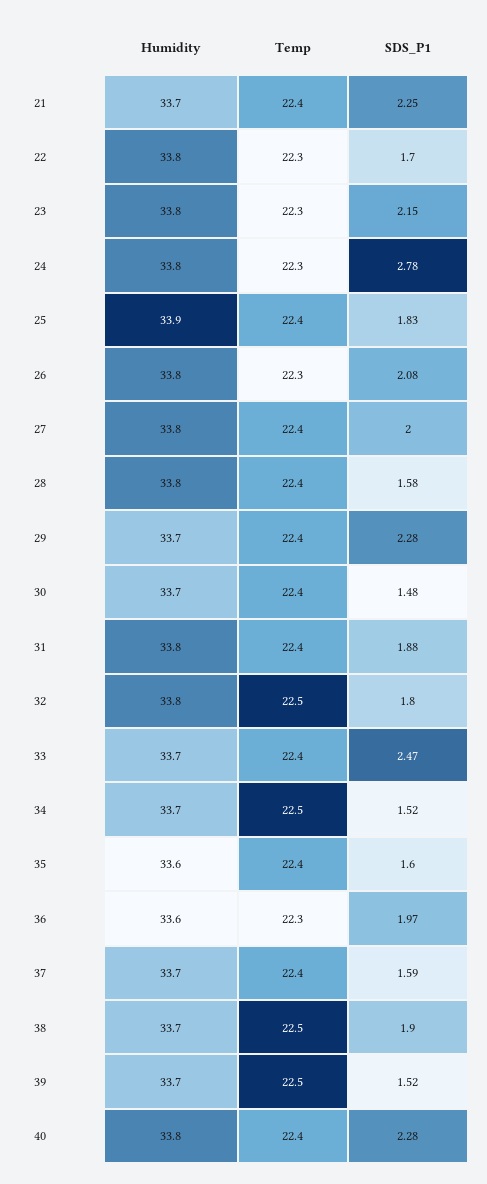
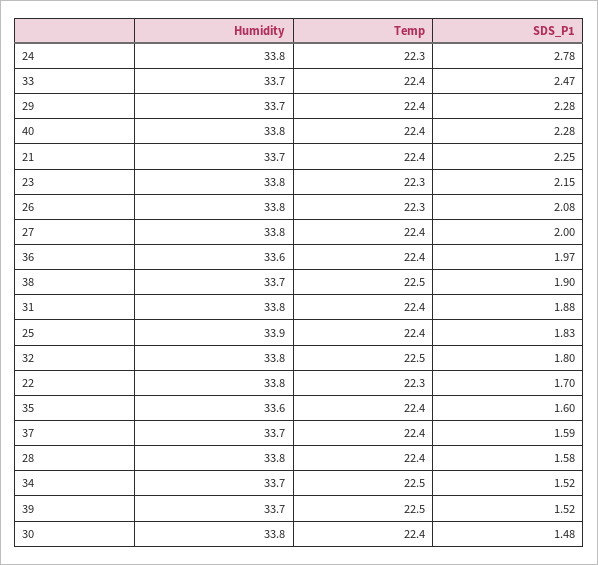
  {
    "Humidity": {
      "21": 33.7,
      "22": 33.8,
      "23": 33.8,
      "24": 33.8,
      "25": 33.9,
      "26": 33.8,
      "27": 33.8,
      "28": 33.8,
      "29": 33.7,
-     "30": 33.7,
+     "30": 33.8,
      "31": 33.8,
      "32": 33.8,
      "33": 33.7,
      "34": 33.7,
      "35": 33.6,
      "36": 33.6,
      "37": 33.7,
      "38": 33.7,
      "39": 33.7,
      "40": 33.8
    },
    "Temp": {
      "21": 22.4,
      "22": 22.3,
      "23": 22.3,
      "24": 22.3,
      "25": 22.4,
      "26": 22.3,
      "27": 22.4,
      "28": 22.4,
      "29": 22.4,
      "30": 22.4,
      "31": 22.4,
      "32": 22.5,
      "33": 22.4,
      "34": 22.5,
      "35": 22.4,
-     "36": 22.3,
+     "36": 22.4,
      "37": 22.4,
      "38": 22.5,
      "39": 22.5,
      "40": 22.4
    },
    "SDS_P1": {
      "21": 2.25,
      "22": 1.7,
      "23": 2.15,
      "24": 2.78,
      "25": 1.83,
      "26": 2.08,
      "27": 2,
      "28": 1.58,
      "29": 2.28,
      "30": 1.48,
      "31": 1.88,
      "32": 1.8,
      "33": 2.47,
      "34": 1.52,
      "35": 1.6,
      "36": 1.97,
      "37": 1.59,
      "38": 1.9,
      "39": 1.52,
      "40": 2.28
    }
  }

